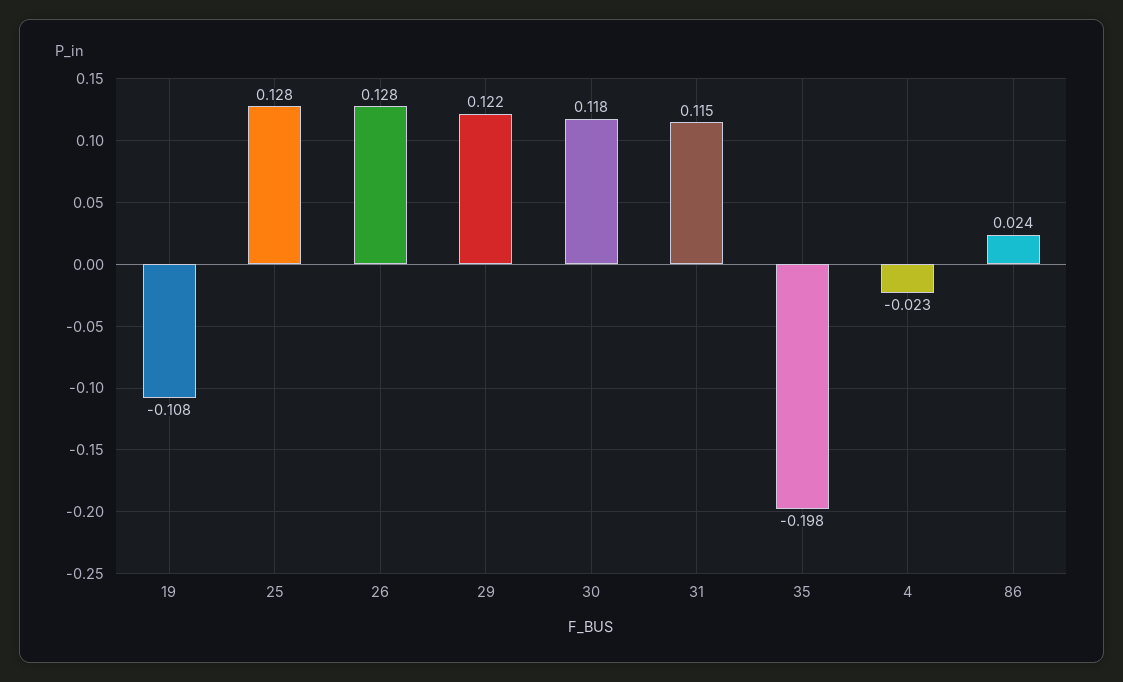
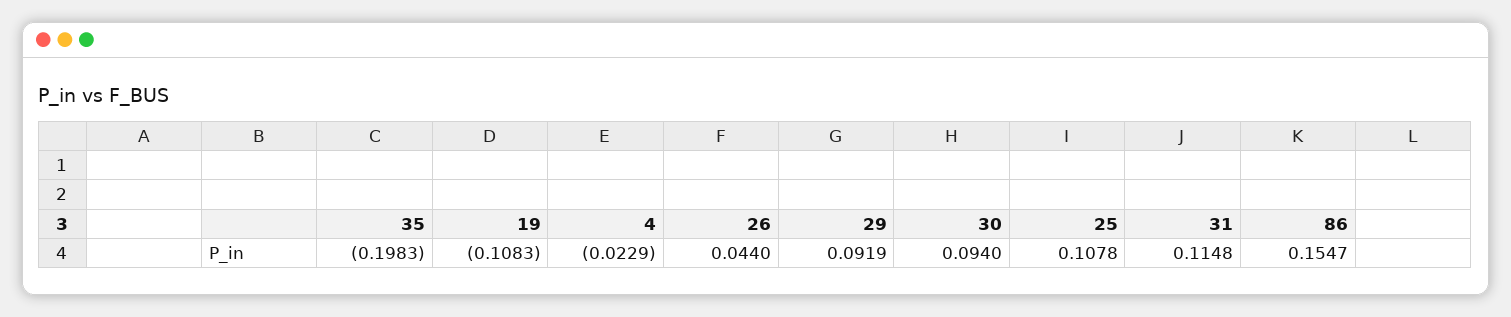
  {
    "19": -0.1083,
-   "25": 0.128,
+   "25": 0.1078,
-   "26": 0.128,
+   "26": 0.044,
-   "29": 0.122,
+   "29": 0.0919,
-   "30": 0.118,
+   "30": 0.094,
    "31": 0.1148,
    "35": -0.1983,
    "4": -0.0229,
-   "86": 0.024
+   "86": 0.1547
  }

